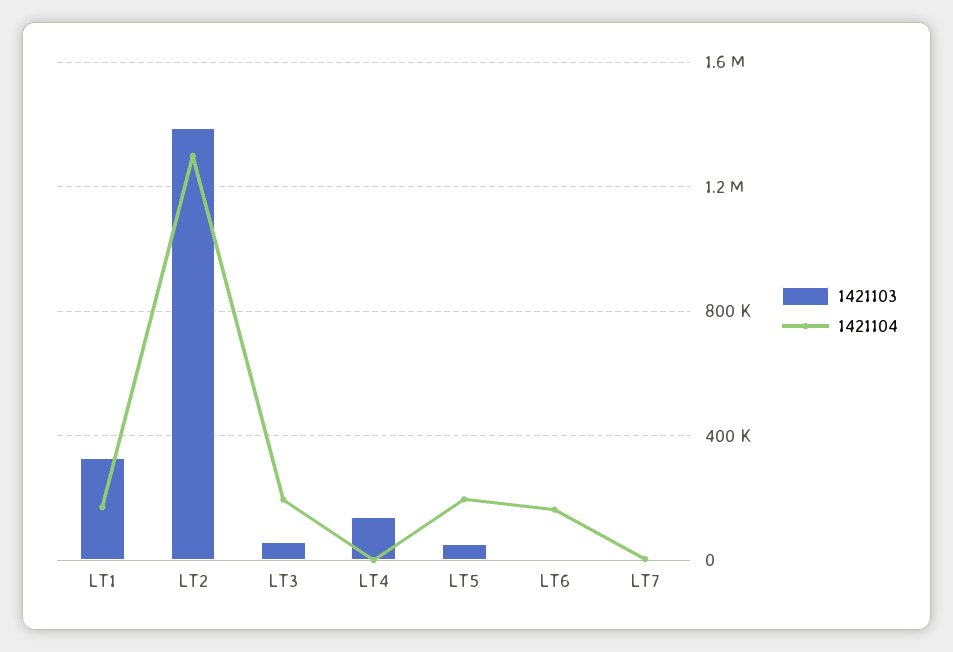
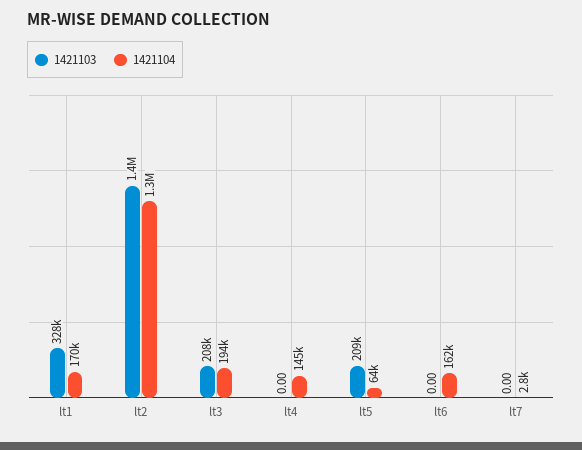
  {
    "1421103": {
      "LT1": 328000,
      "LT2": 1400000,
-     "LT3": 50000,
+     "LT3": 208000,
-     "LT4": 150000,
+     "LT4": 0,
-     "LT5": 50000,
+     "LT5": 209000,
      "LT6": 0,
      "LT7": 0
    },
    "1421104": {
      "LT1": 170000,
      "LT2": 1300000,
      "LT3": 194000,
-     "LT4": 0,
+     "LT4": 145000,
-     "LT5": 200000,
+     "LT5": 64000,
      "LT6": 162000,
      "LT7": 2800
    }
  }

